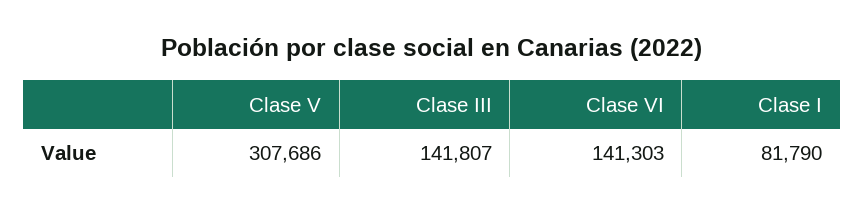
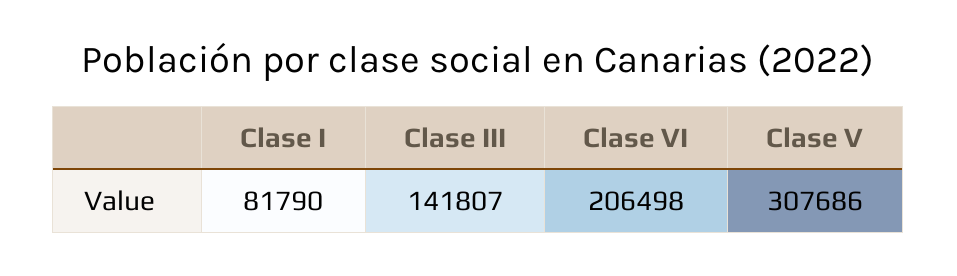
  {
    "Clase V": 307686,
    "Clase III": 141807,
-   "Clase VI": 141303,
+   "Clase VI": 206498,
    "Clase I": 81790
  }

